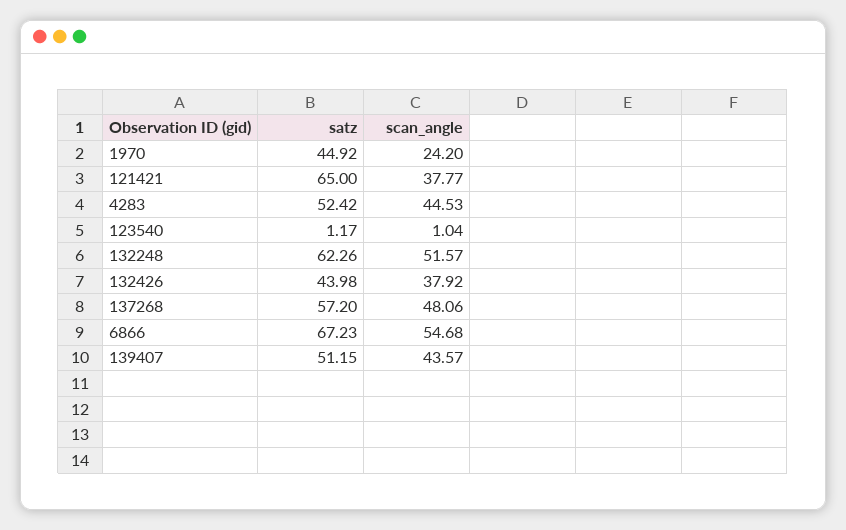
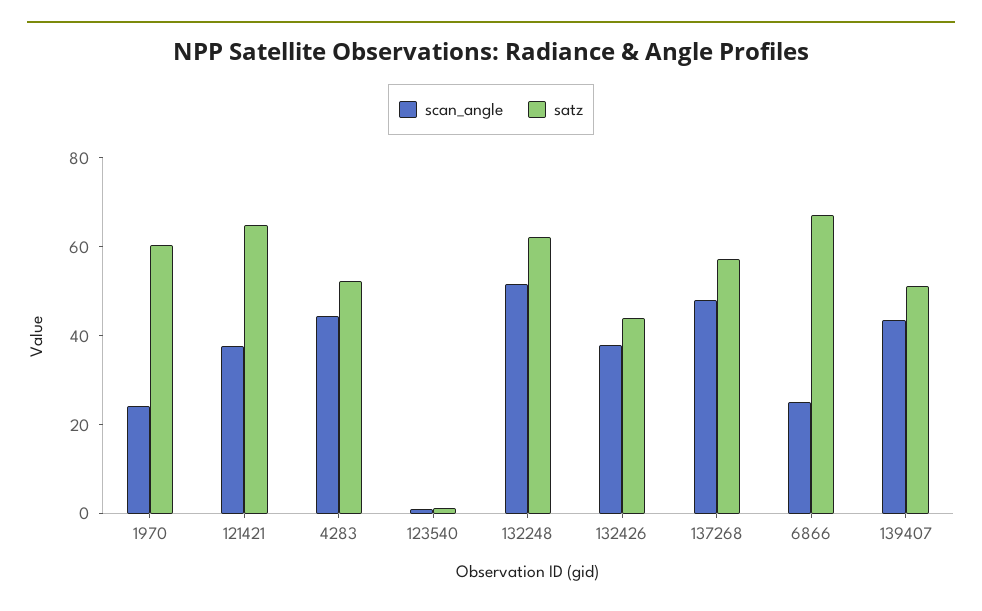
  {
    "satz": {
-     "1970": 44.92,
+     "1970": 60,
      "121421": 65,
      "4283": 52.42,
      "123540": 1.17,
      "132248": 62.26,
      "132426": 43.98,
      "137268": 57.2,
      "6866": 67.23,
      "139407": 51.15
    },
    "scan_angle": {
      "1970": 24.2,
      "121421": 37.77,
      "4283": 44.53,
      "123540": 1.04,
      "132248": 51.57,
      "132426": 37.92,
      "137268": 48.06,
-     "6866": 54.68,
+     "6866": 25,
      "139407": 43.57
    }
  }

